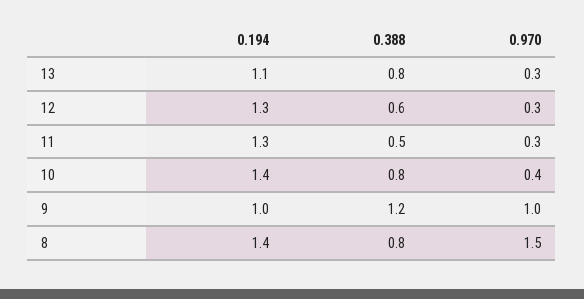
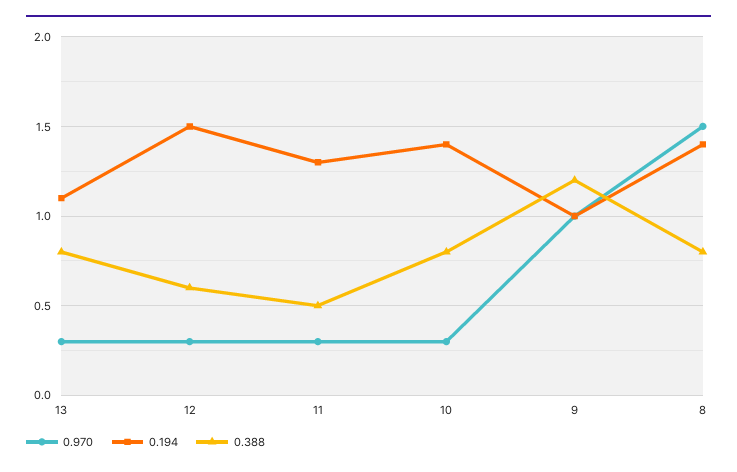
  {
    "0.194": {
      "13": 1.1,
-     "12": 1.3,
+     "12": 1.5,
      "11": 1.3,
      "10": 1.4,
      "9": 1,
      "8": 1.4
    },
    "0.388": {
      "13": 0.8,
      "12": 0.6,
      "11": 0.5,
      "10": 0.8,
      "9": 1.2,
      "8": 0.8
    },
    "0.970": {
      "13": 0.3,
      "12": 0.3,
      "11": 0.3,
-     "10": 0.4,
+     "10": 0.3,
      "9": 1,
      "8": 1.5
    }
  }

